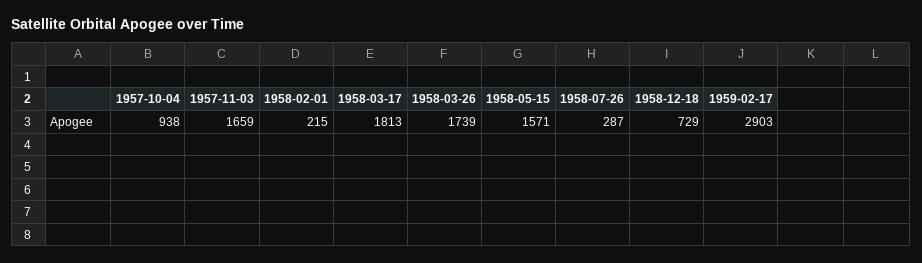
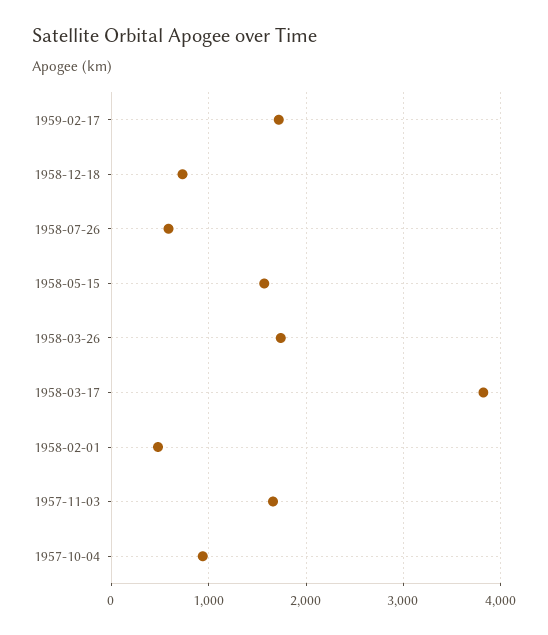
  {
    "1957-10-04": 938,
    "1957-11-03": 1659,
-   "1958-02-01": 215,
+   "1958-02-01": 500,
-   "1958-03-17": 1813,
+   "1958-03-17": 3800,
    "1958-03-26": 1739,
    "1958-05-15": 1571,
-   "1958-07-26": 287,
+   "1958-07-26": 600,
    "1958-12-18": 729,
-   "1959-02-17": 2903
+   "1959-02-17": 1700
  }

